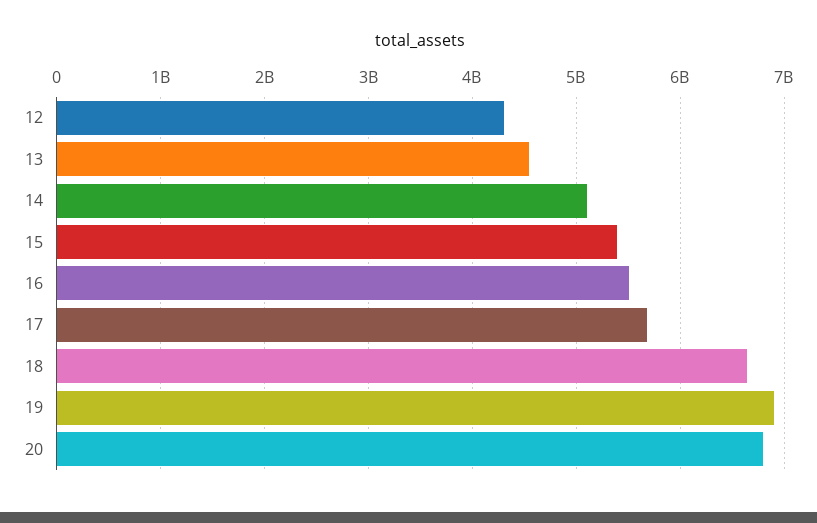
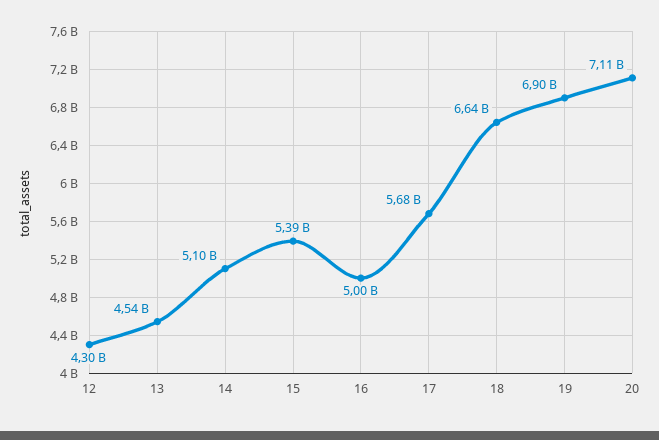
  {
    "12": 4300000000,
    "13": 4540000000,
    "14": 5100000000,
    "15": 5390000000,
-   "16": 5500000000,
+   "16": 5000000000,
    "17": 5680000000,
    "18": 6640000000,
    "19": 6900000000,
-   "20": 6800000000
+   "20": 7110000000
  }

